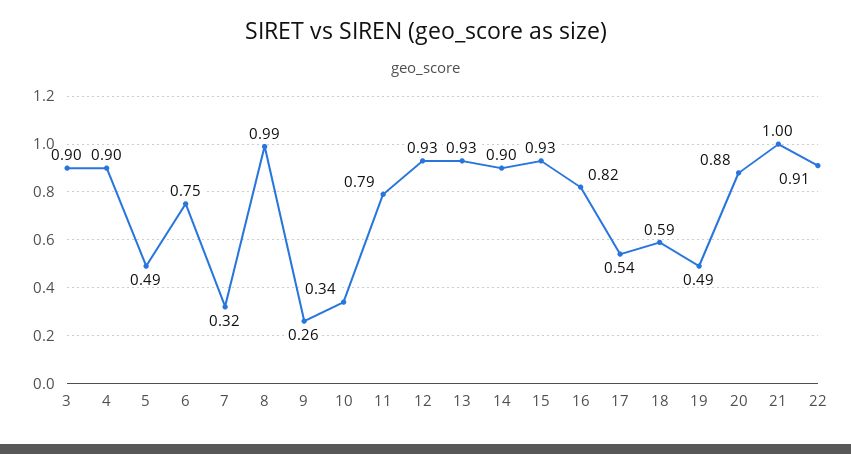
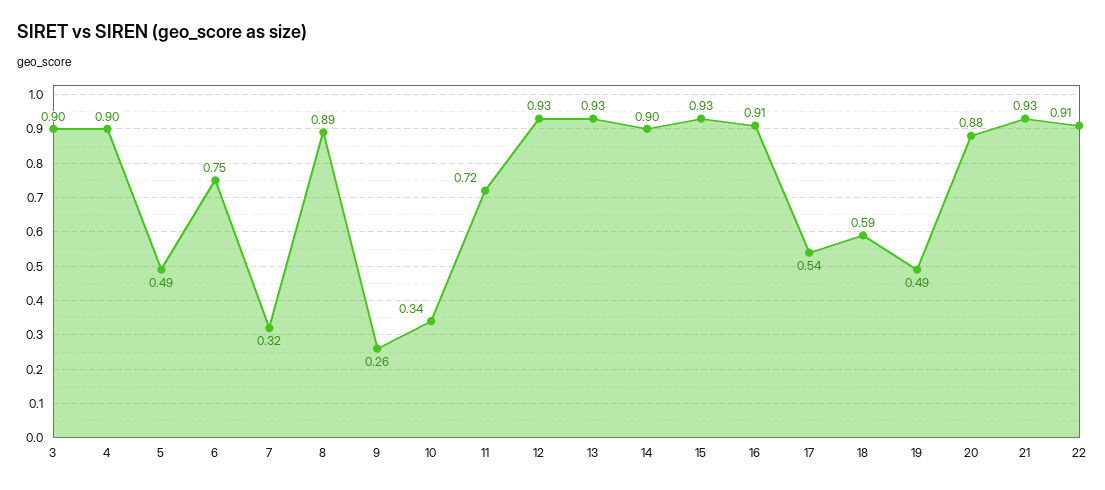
  {
    "3": 0.9,
    "4": 0.9,
    "5": 0.49,
    "6": 0.75,
    "7": 0.32,
-   "8": 0.99,
+   "8": 0.89,
    "9": 0.26,
    "10": 0.34,
-   "11": 0.79,
+   "11": 0.72,
    "12": 0.93,
    "13": 0.93,
    "14": 0.9,
    "15": 0.93,
-   "16": 0.82,
+   "16": 0.91,
    "17": 0.54,
    "18": 0.59,
    "19": 0.49,
    "20": 0.88,
-   "21": 1,
+   "21": 0.93,
    "22": 0.91
  }

